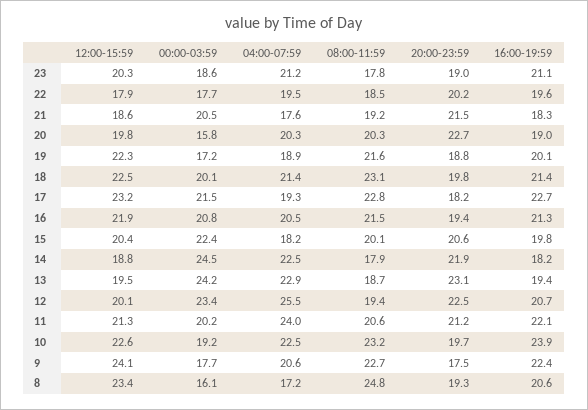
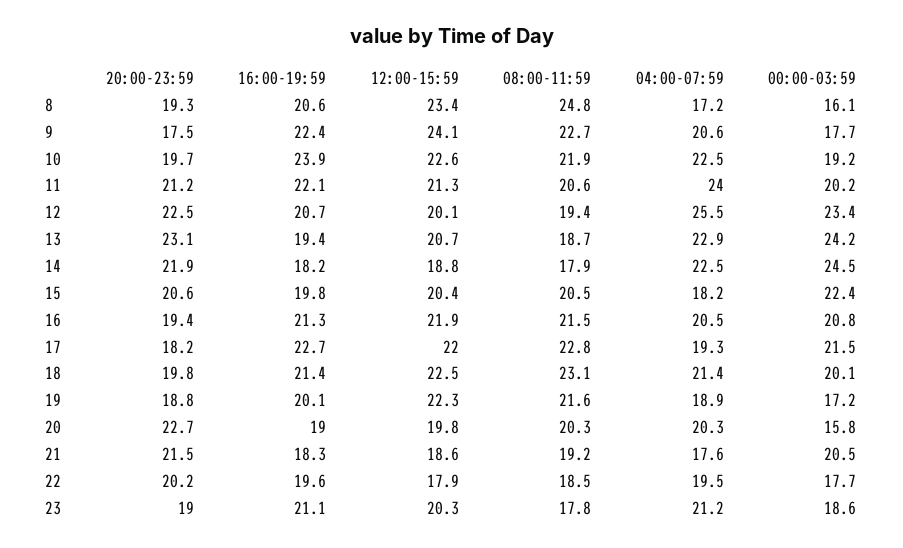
  {
    "12:00-15:59": {
      "23": 20.3,
      "22": 17.9,
      "21": 18.6,
      "20": 19.8,
      "19": 22.3,
      "18": 22.5,
-     "17": 23.2,
+     "17": 22,
      "16": 21.9,
      "15": 20.4,
      "14": 18.8,
-     "13": 19.5,
+     "13": 20.7,
      "12": 20.1,
      "11": 21.3,
      "10": 22.6,
      "9": 24.1,
      "8": 23.4
    },
    "00:00-03:59": {
      "23": 18.6,
      "22": 17.7,
      "21": 20.5,
      "20": 15.8,
      "19": 17.2,
      "18": 20.1,
      "17": 21.5,
      "16": 20.8,
      "15": 22.4,
      "14": 24.5,
      "13": 24.2,
      "12": 23.4,
      "11": 20.2,
      "10": 19.2,
      "9": 17.7,
      "8": 16.1
    },
    "04:00-07:59": {
      "23": 21.2,
      "22": 19.5,
      "21": 17.6,
      "20": 20.3,
      "19": 18.9,
      "18": 21.4,
      "17": 19.3,
      "16": 20.5,
      "15": 18.2,
      "14": 22.5,
      "13": 22.9,
      "12": 25.5,
      "11": 24,
      "10": 22.5,
      "9": 20.6,
      "8": 17.2
    },
    "08:00-11:59": {
      "23": 17.8,
      "22": 18.5,
      "21": 19.2,
      "20": 20.3,
      "19": 21.6,
      "18": 23.1,
      "17": 22.8,
      "16": 21.5,
-     "15": 20.1,
+     "15": 20.5,
      "14": 17.9,
      "13": 18.7,
      "12": 19.4,
      "11": 20.6,
-     "10": 23.2,
+     "10": 21.9,
      "9": 22.7,
      "8": 24.8
    },
    "20:00-23:59": {
      "23": 19,
      "22": 20.2,
      "21": 21.5,
      "20": 22.7,
      "19": 18.8,
      "18": 19.8,
      "17": 18.2,
      "16": 19.4,
      "15": 20.6,
      "14": 21.9,
      "13": 23.1,
      "12": 22.5,
      "11": 21.2,
      "10": 19.7,
      "9": 17.5,
      "8": 19.3
    },
    "16:00-19:59": {
      "23": 21.1,
      "22": 19.6,
      "21": 18.3,
      "20": 19,
      "19": 20.1,
      "18": 21.4,
      "17": 22.7,
      "16": 21.3,
      "15": 19.8,
      "14": 18.2,
      "13": 19.4,
      "12": 20.7,
      "11": 22.1,
      "10": 23.9,
      "9": 22.4,
      "8": 20.6
    }
  }

